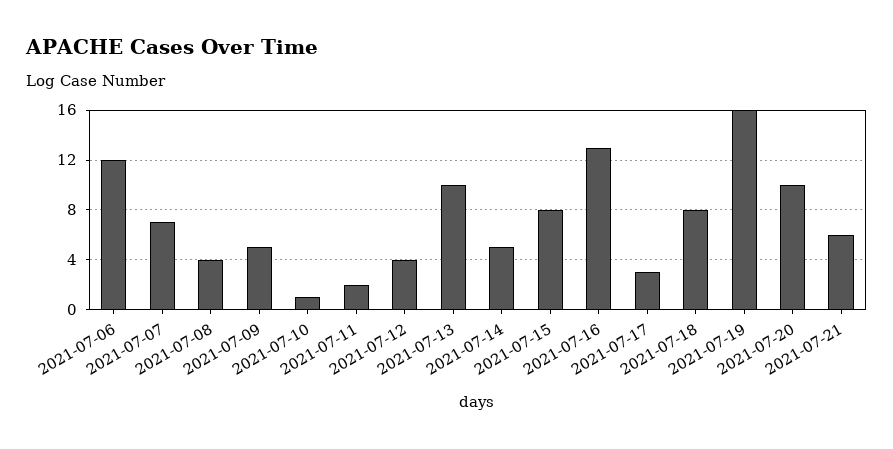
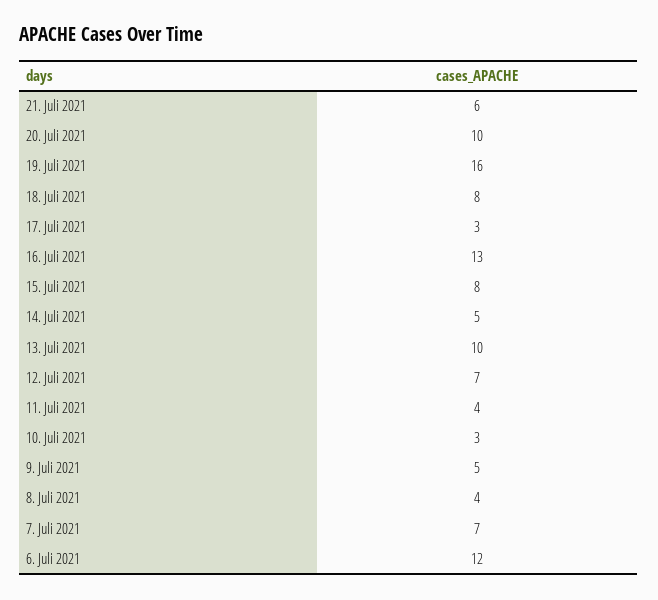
  {
    "2021-07-06": 12,
    "2021-07-07": 7,
    "2021-07-08": 4,
    "2021-07-09": 5,
-   "2021-07-10": 1,
+   "2021-07-10": 3,
-   "2021-07-11": 2,
+   "2021-07-11": 4,
-   "2021-07-12": 4,
+   "2021-07-12": 7,
    "2021-07-13": 10,
    "2021-07-14": 5,
    "2021-07-15": 8,
    "2021-07-16": 13,
    "2021-07-17": 3,
    "2021-07-18": 8,
    "2021-07-19": 16,
    "2021-07-20": 10,
    "2021-07-21": 6
  }

